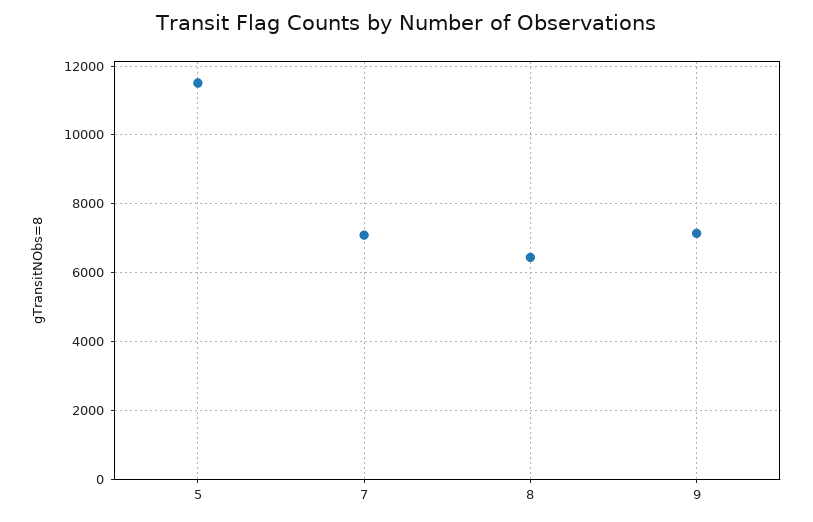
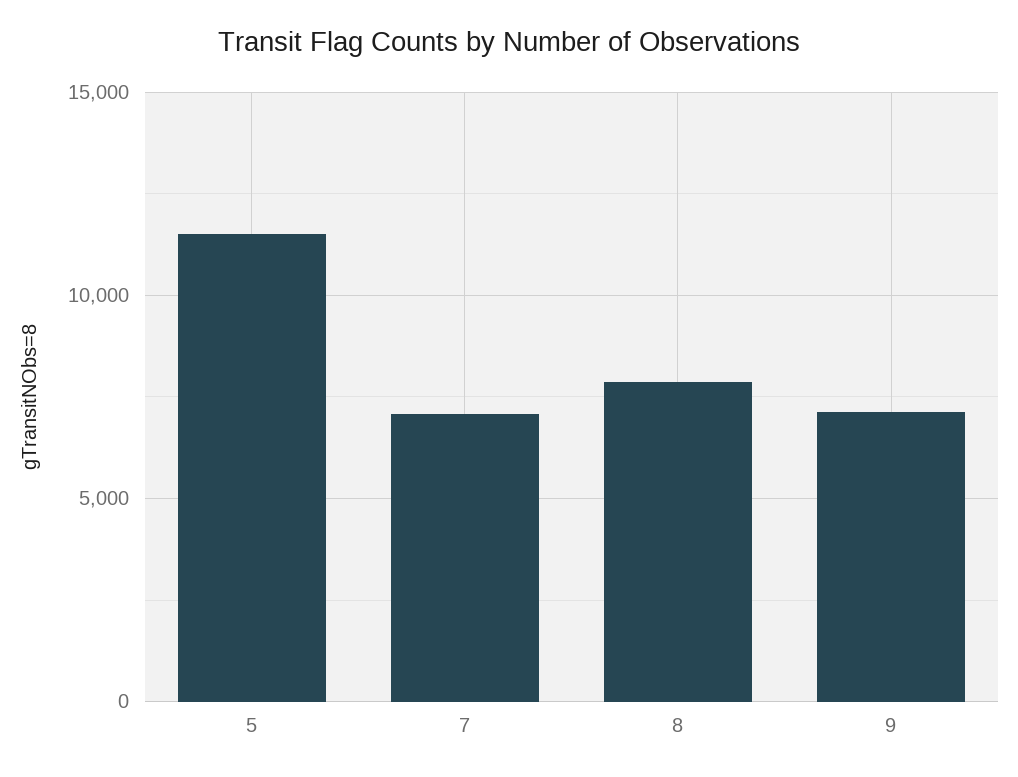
  {
    "5": 11600,
    "7": 7000,
-   "8": 6400,
+   "8": 8000,
    "9": 7200
  }

